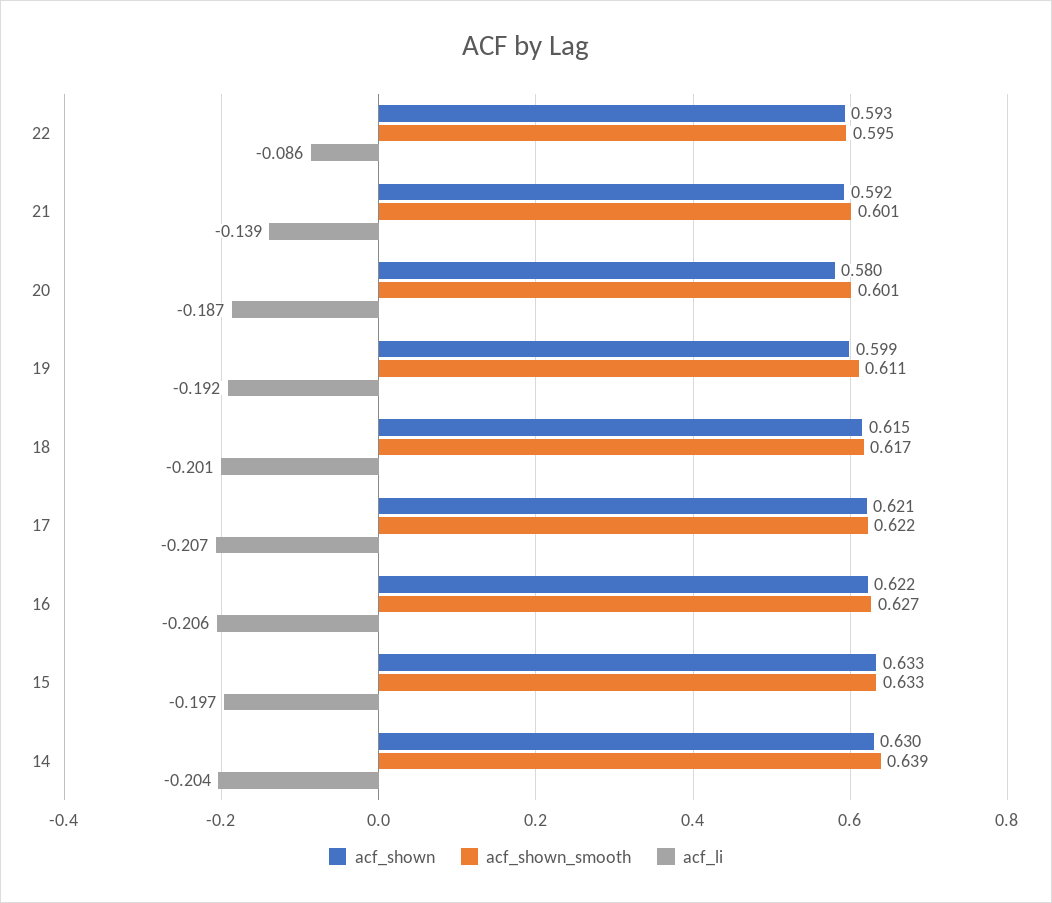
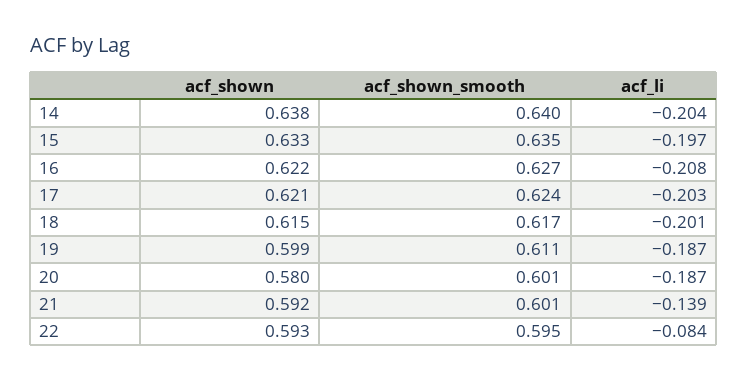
  {
    "acf_shown": {
      "22": 0.593,
      "21": 0.592,
      "20": 0.58,
      "19": 0.599,
      "18": 0.615,
      "17": 0.621,
      "16": 0.622,
      "15": 0.633,
-     "14": 0.63
+     "14": 0.638
    },
    "acf_shown_smooth": {
      "22": 0.595,
      "21": 0.601,
      "20": 0.601,
      "19": 0.611,
      "18": 0.617,
-     "17": 0.622,
+     "17": 0.624,
      "16": 0.627,
-     "15": 0.633,
+     "15": 0.635,
-     "14": 0.639
+     "14": 0.64
    },
    "acf_li": {
-     "22": -0.086,
+     "22": -0.084,
      "21": -0.139,
      "20": -0.187,
-     "19": -0.192,
+     "19": -0.187,
      "18": -0.201,
-     "17": -0.207,
+     "17": -0.203,
-     "16": -0.206,
+     "16": -0.208,
      "15": -0.197,
      "14": -0.204
    }
  }

